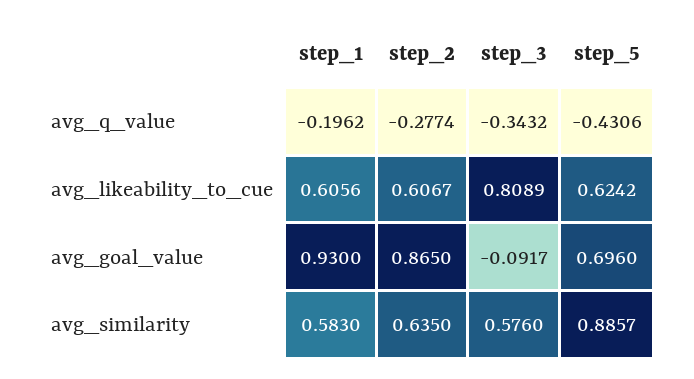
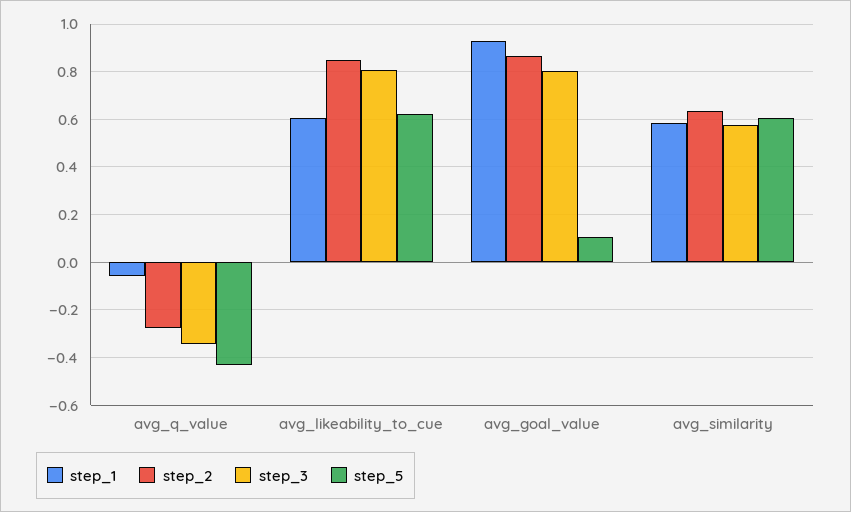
  {
    "step_1": {
-     "avg_q_value": -0.1962,
+     "avg_q_value": -0.05,
      "avg_likeability_to_cue": 0.6056,
      "avg_goal_value": 0.93,
      "avg_similarity": 0.583
    },
    "step_2": {
      "avg_q_value": -0.2774,
-     "avg_likeability_to_cue": 0.6067,
+     "avg_likeability_to_cue": 0.85,
      "avg_goal_value": 0.865,
      "avg_similarity": 0.635
    },
    "step_3": {
      "avg_q_value": -0.3432,
      "avg_likeability_to_cue": 0.8089,
-     "avg_goal_value": -0.0917,
+     "avg_goal_value": 0.8,
      "avg_similarity": 0.576
    },
    "step_5": {
      "avg_q_value": -0.4306,
      "avg_likeability_to_cue": 0.6242,
-     "avg_goal_value": 0.696,
+     "avg_goal_value": 0.1,
-     "avg_similarity": 0.8857
+     "avg_similarity": 0.6
    }
  }

